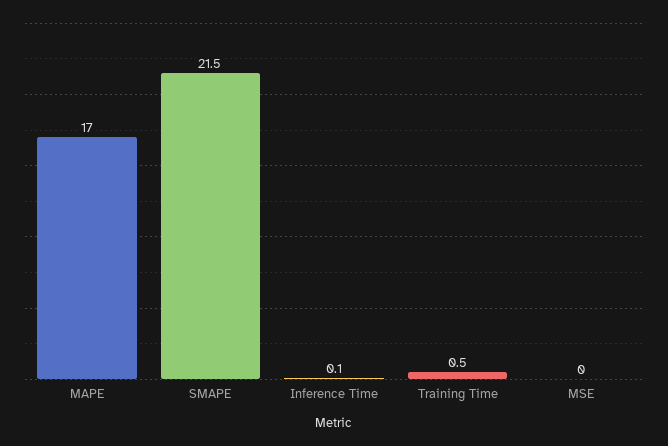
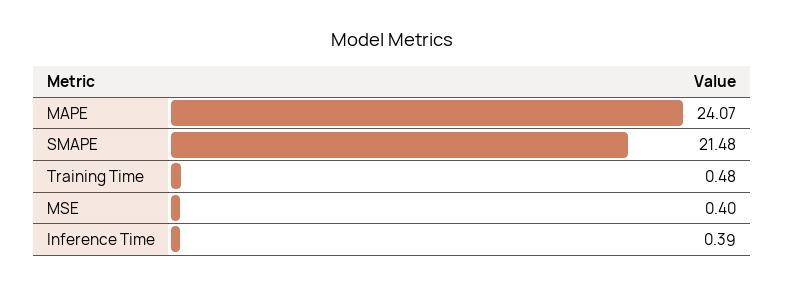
  {
-   "MAPE": 17,
+   "MAPE": 24.07,
    "SMAPE": 21.48,
-   "Inference Time": 0.1,
+   "Inference Time": 0.39,
    "Training Time": 0.48,
-   "MSE": 0
+   "MSE": 0.4
  }

